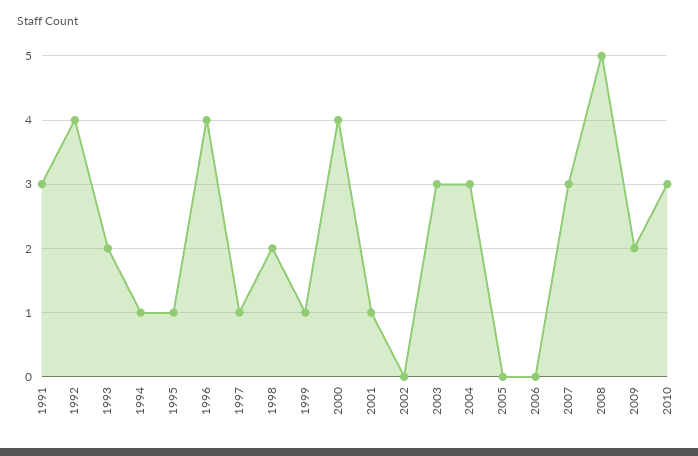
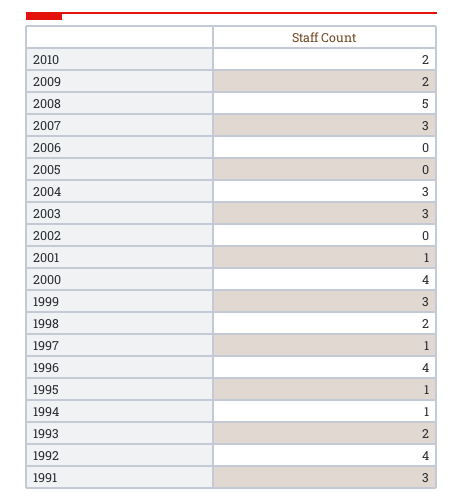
  {
    "1991": 3,
    "1992": 4,
    "1993": 2,
    "1994": 1,
    "1995": 1,
    "1996": 4,
    "1997": 1,
    "1998": 2,
-   "1999": 1,
+   "1999": 3,
    "2000": 4,
    "2001": 1,
    "2002": 0,
    "2003": 3,
    "2004": 3,
    "2005": 0,
    "2006": 0,
    "2007": 3,
    "2008": 5,
    "2009": 2,
-   "2010": 3
+   "2010": 2
  }

